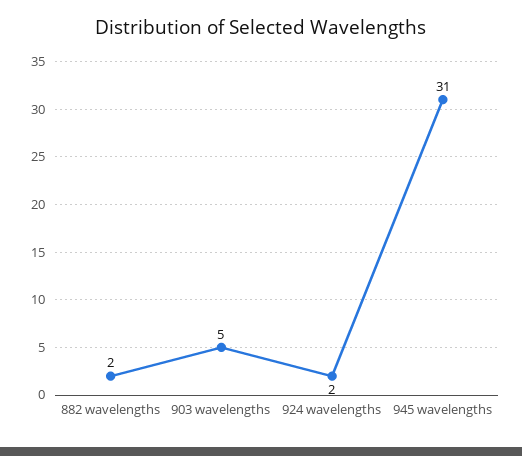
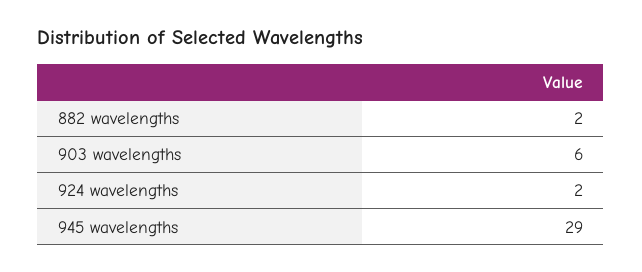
  {
    "882 wavelengths": 2,
-   "903 wavelengths": 5,
+   "903 wavelengths": 6,
    "924 wavelengths": 2,
-   "945 wavelengths": 31
+   "945 wavelengths": 29
  }

